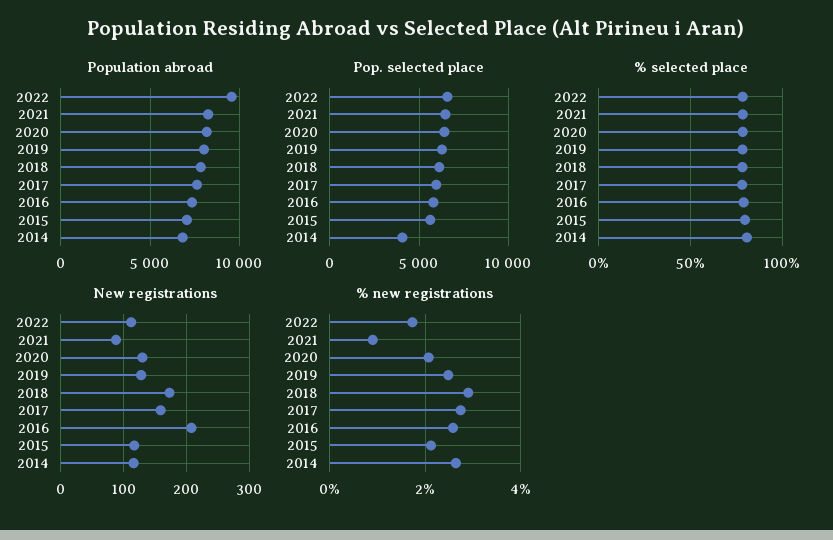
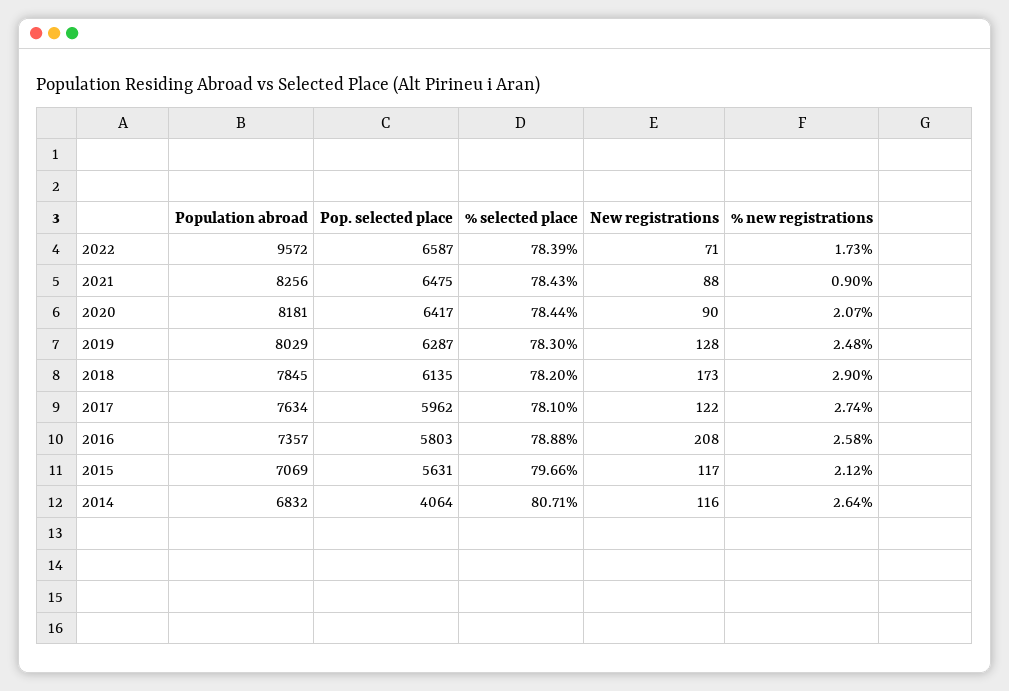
  {
    "Population abroad": {
      "2022": 9572,
      "2021": 8256,
      "2020": 8181,
      "2019": 8029,
      "2018": 7845,
      "2017": 7634,
      "2016": 7357,
      "2015": 7069,
      "2014": 6832
    },
    "Pop. selected place": {
      "2022": 6587,
      "2021": 6475,
      "2020": 6417,
      "2019": 6287,
      "2018": 6135,
      "2017": 5962,
      "2016": 5803,
      "2015": 5631,
      "2014": 4064
    },
    "% selected place": {
      "2022": 78.39,
      "2021": 78.43,
      "2020": 78.44,
      "2019": 78.3,
      "2018": 78.2,
      "2017": 78.1,
      "2016": 78.88,
      "2015": 79.66,
      "2014": 80.71
    },
    "New registrations": {
-     "2022": 110,
+     "2022": 71,
      "2021": 88,
-     "2020": 130,
+     "2020": 90,
      "2019": 128,
      "2018": 173,
-     "2017": 160,
+     "2017": 122,
      "2016": 208,
      "2015": 117,
      "2014": 116
    },
    "% new registrations": {
      "2022": 1.73,
      "2021": 0.9,
      "2020": 2.07,
      "2019": 2.48,
      "2018": 2.9,
      "2017": 2.74,
      "2016": 2.58,
      "2015": 2.12,
      "2014": 2.64
    }
  }

